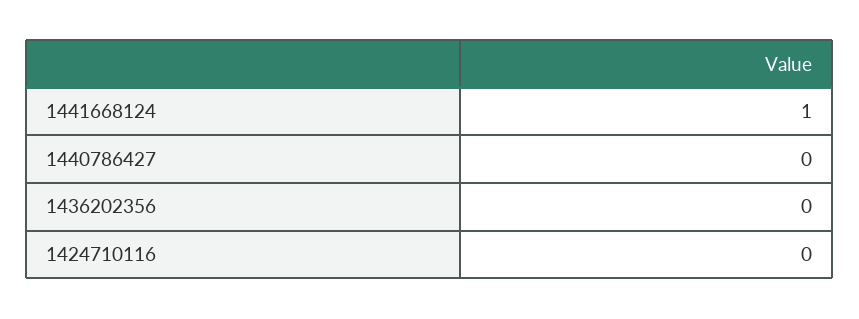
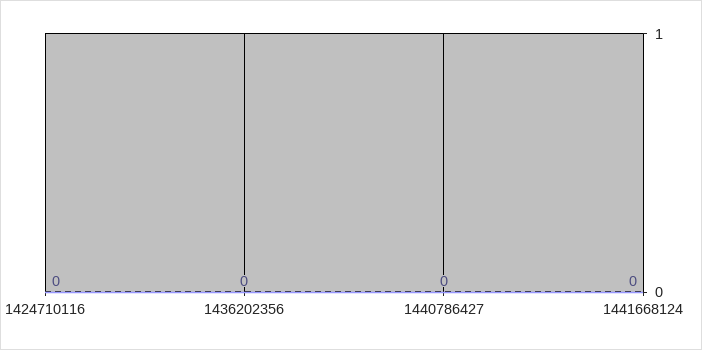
  {
-   "1441668124": 1,
+   "1441668124": 0,
    "1440786427": 0,
    "1436202356": 0,
    "1424710116": 0
  }

